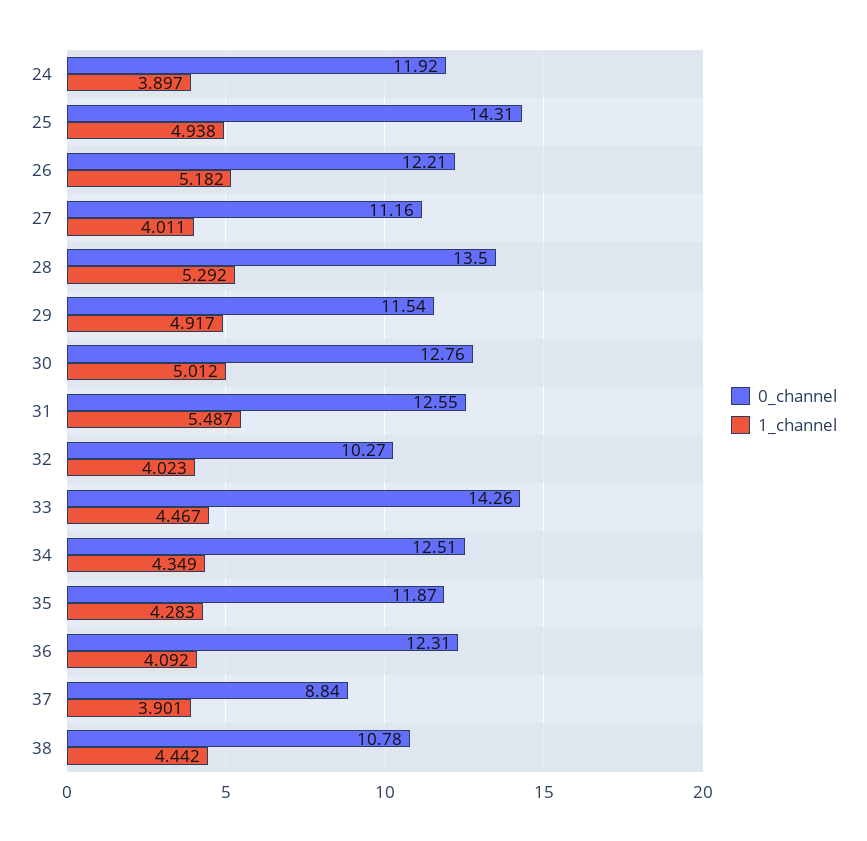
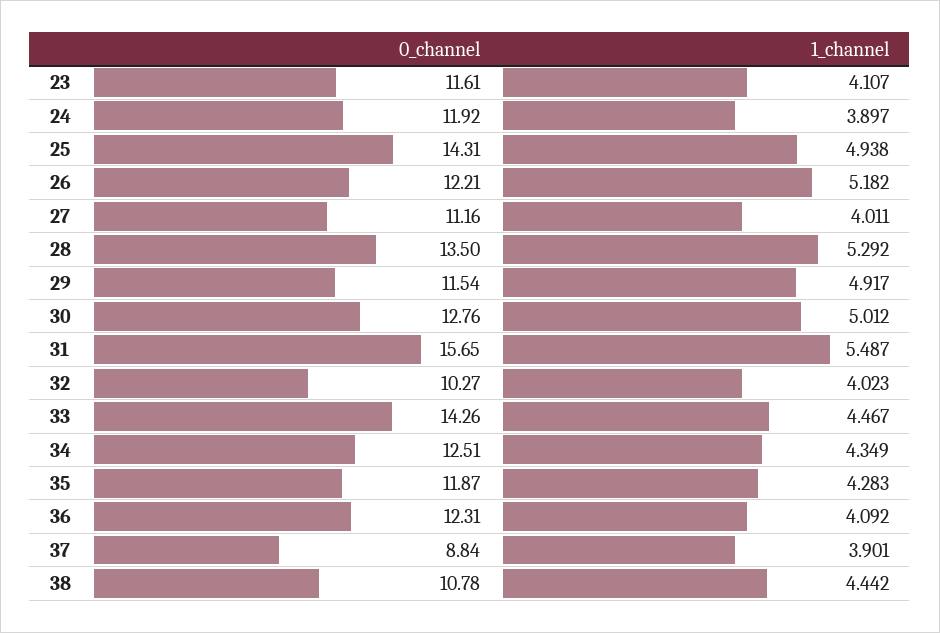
  {
    "0_channel": {
      "24": 11.92,
      "25": 14.31,
      "26": 12.21,
      "27": 11.16,
      "28": 13.5,
      "29": 11.54,
      "30": 12.76,
-     "31": 12.55,
+     "31": 15.65,
      "32": 10.27,
      "33": 14.26,
      "34": 12.51,
      "35": 11.87,
      "36": 12.31,
      "37": 8.84,
-     "38": 10.78
+     "38": 10.78,
+     "23": 11.61
    },
    "1_channel": {
      "24": 3.897,
      "25": 4.938,
      "26": 5.182,
      "27": 4.011,
      "28": 5.292,
      "29": 4.917,
      "30": 5.012,
      "31": 5.487,
      "32": 4.023,
      "33": 4.467,
      "34": 4.349,
      "35": 4.283,
      "36": 4.092,
      "37": 3.901,
-     "38": 4.442
+     "38": 4.442,
+     "23": 4.107
    }
  }

